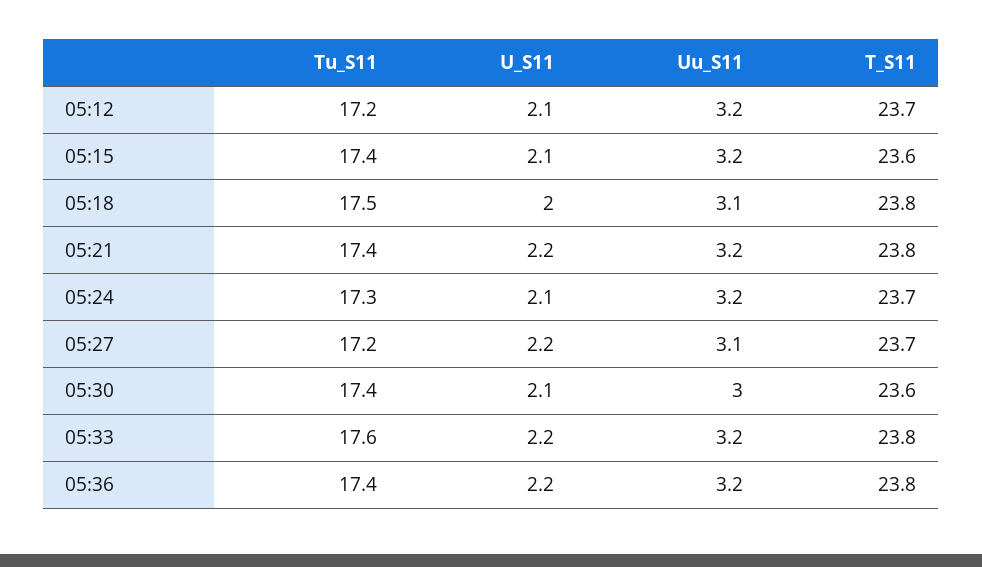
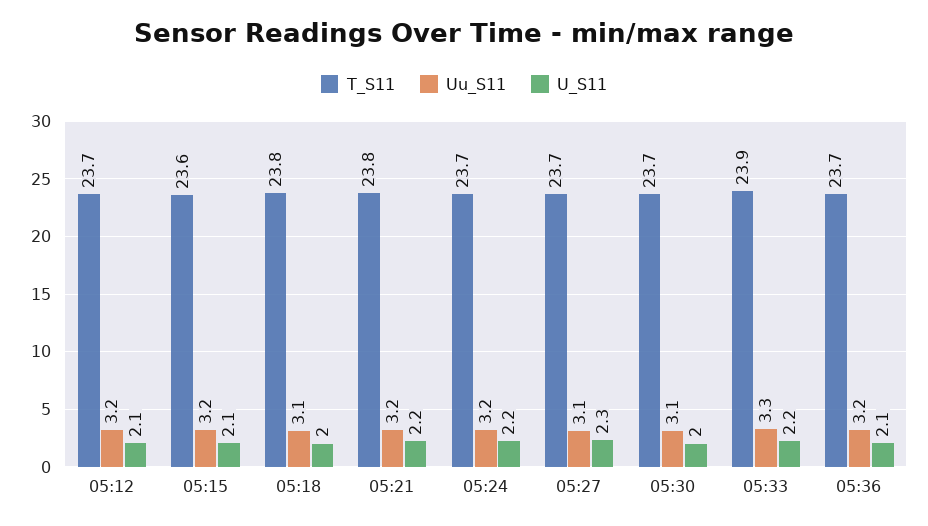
  {
-   "Tu_S11": {
-     "05:12": 17.2,
-     "05:15": 17.4,
-     "05:18": 17.5,
-     "05:21": 17.4,
-     "05:24": 17.3,
-     "05:27": 17.2,
-     "05:30": 17.4,
-     "05:33": 17.6,
-     "05:36": 17.4
-   },
    "U_S11": {
      "05:12": 2.1,
      "05:15": 2.1,
      "05:18": 2,
      "05:21": 2.2,
-     "05:24": 2.1,
+     "05:24": 2.2,
-     "05:27": 2.2,
+     "05:27": 2.3,
-     "05:30": 2.1,
+     "05:30": 2,
      "05:33": 2.2,
-     "05:36": 2.2
+     "05:36": 2.1
    },
    "Uu_S11": {
      "05:12": 3.2,
      "05:15": 3.2,
      "05:18": 3.1,
      "05:21": 3.2,
      "05:24": 3.2,
      "05:27": 3.1,
-     "05:30": 3,
+     "05:30": 3.1,
-     "05:33": 3.2,
+     "05:33": 3.3,
      "05:36": 3.2
    },
    "T_S11": {
      "05:12": 23.7,
      "05:15": 23.6,
      "05:18": 23.8,
      "05:21": 23.8,
      "05:24": 23.7,
      "05:27": 23.7,
-     "05:30": 23.6,
+     "05:30": 23.7,
-     "05:33": 23.8,
+     "05:33": 23.9,
-     "05:36": 23.8
+     "05:36": 23.7
    }
  }

